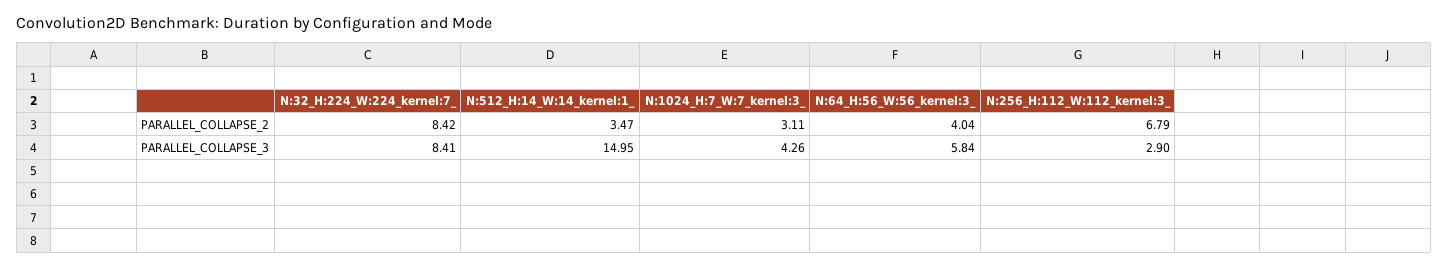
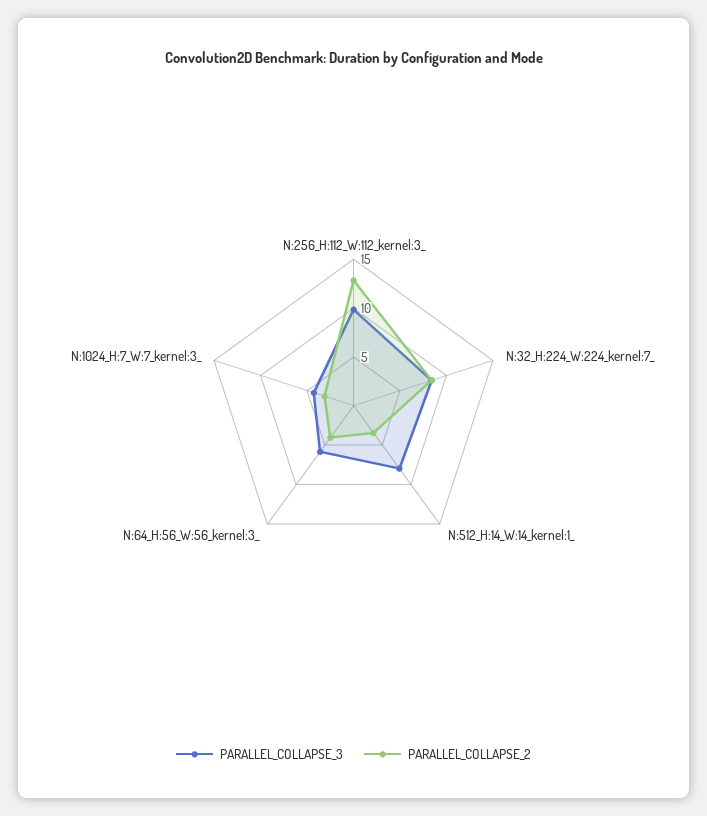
  {
    "PARALLEL_COLLAPSE_2": {
      "N:32_H:224_W:224_kernel:7_": 8.42,
      "N:512_H:14_W:14_kernel:1_": 3.47,
      "N:1024_H:7_W:7_kernel:3_": 3.11,
      "N:64_H:56_W:56_kernel:3_": 4.04,
-     "N:256_H:112_W:112_kernel:3_": 6.79
+     "N:256_H:112_W:112_kernel:3_": 13
    },
    "PARALLEL_COLLAPSE_3": {
      "N:32_H:224_W:224_kernel:7_": 8.41,
-     "N:512_H:14_W:14_kernel:1_": 14.95,
+     "N:512_H:14_W:14_kernel:1_": 8,
      "N:1024_H:7_W:7_kernel:3_": 4.26,
      "N:64_H:56_W:56_kernel:3_": 5.84,
-     "N:256_H:112_W:112_kernel:3_": 2.9
+     "N:256_H:112_W:112_kernel:3_": 10
    }
  }

